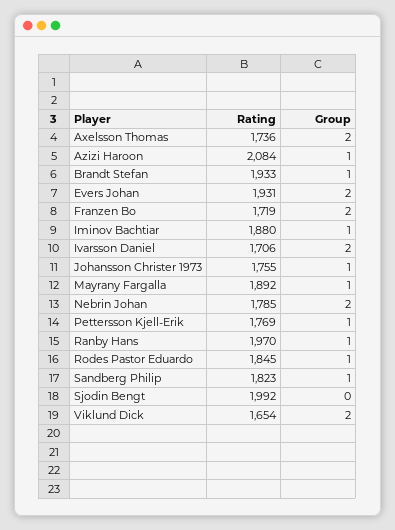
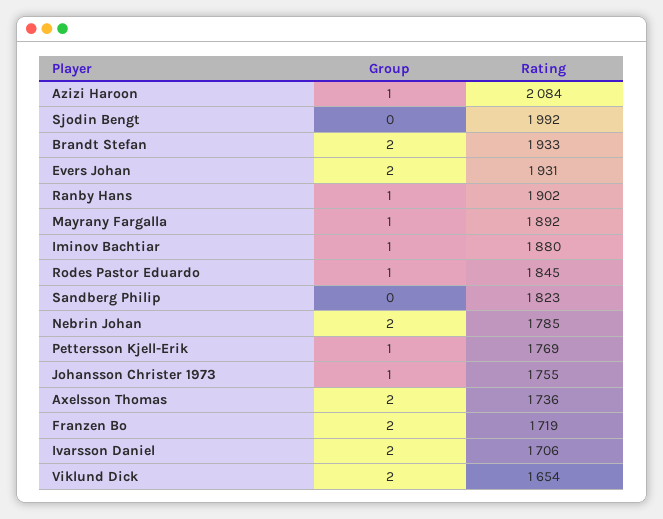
  {
    "Rating": {
      "Axelsson Thomas": 1736,
      "Azizi Haroon": 2084,
      "Brandt Stefan": 1933,
      "Evers Johan": 1931,
      "Franzen Bo": 1719,
      "Iminov Bachtiar": 1880,
      "Ivarsson Daniel": 1706,
      "Johansson Christer 1973": 1755,
      "Mayrany Fargalla": 1892,
      "Nebrin Johan": 1785,
      "Pettersson Kjell-Erik": 1769,
-     "Ranby Hans": 1970,
+     "Ranby Hans": 1902,
      "Rodes Pastor Eduardo": 1845,
      "Sandberg Philip": 1823,
      "Sjodin Bengt": 1992,
      "Viklund Dick": 1654
    },
    "Group": {
      "Axelsson Thomas": 2,
      "Azizi Haroon": 1,
-     "Brandt Stefan": 1,
+     "Brandt Stefan": 2,
      "Evers Johan": 2,
      "Franzen Bo": 2,
      "Iminov Bachtiar": 1,
      "Ivarsson Daniel": 2,
      "Johansson Christer 1973": 1,
      "Mayrany Fargalla": 1,
      "Nebrin Johan": 2,
      "Pettersson Kjell-Erik": 1,
      "Ranby Hans": 1,
      "Rodes Pastor Eduardo": 1,
-     "Sandberg Philip": 1,
+     "Sandberg Philip": 0,
      "Sjodin Bengt": 0,
      "Viklund Dick": 2
    }
  }

